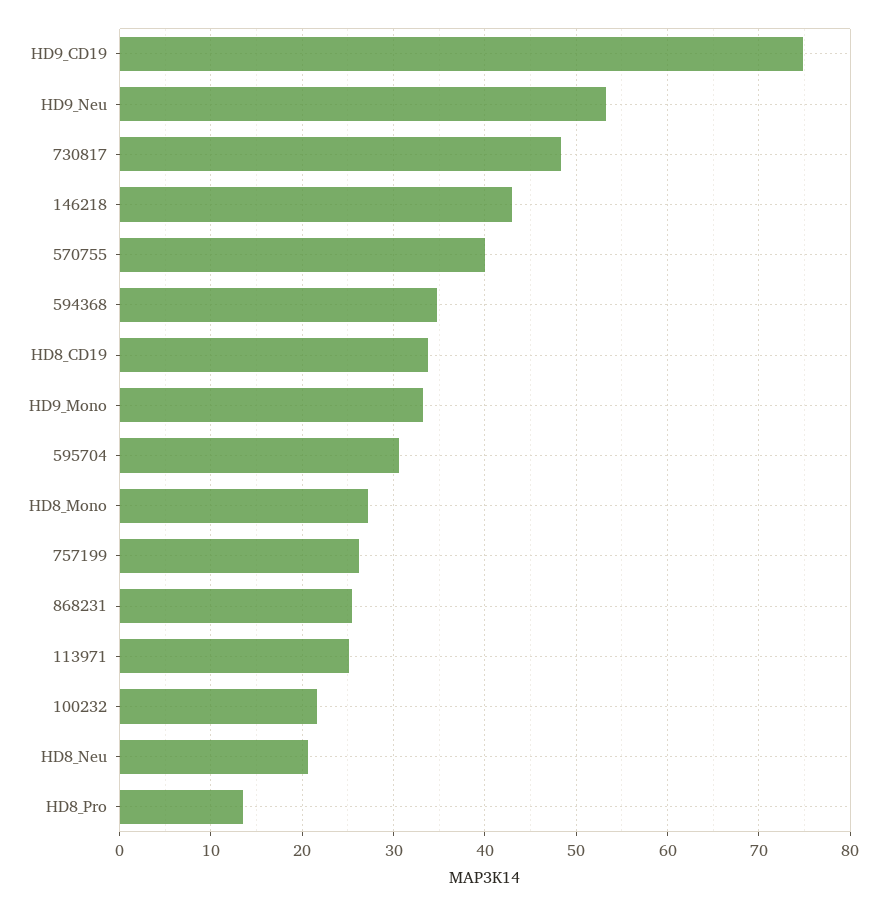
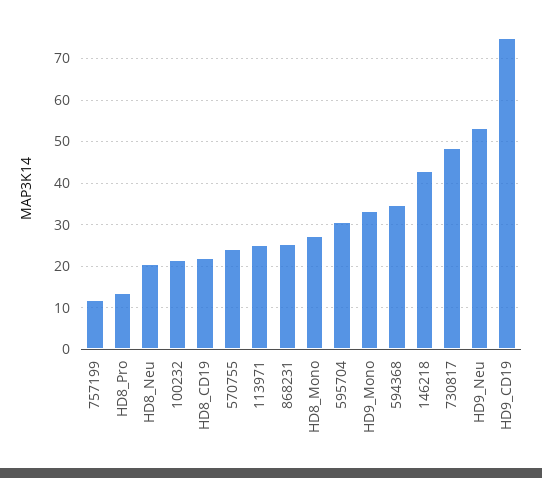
  {
    "HD9_CD19": 75,
    "HD9_Neu": 53,
    "730817": 48,
    "146218": 43,
-   "570755": 40,
+   "570755": 24,
    "594368": 35,
-   "HD8_CD19": 34,
+   "HD8_CD19": 22,
    "HD9_Mono": 33,
    "595704": 31,
    "HD8_Mono": 27,
-   "757199": 26,
+   "757199": 12,
    "868231": 25,
    "113971": 25,
    "100232": 22,
    "HD8_Neu": 21,
    "HD8_Pro": 14
  }

